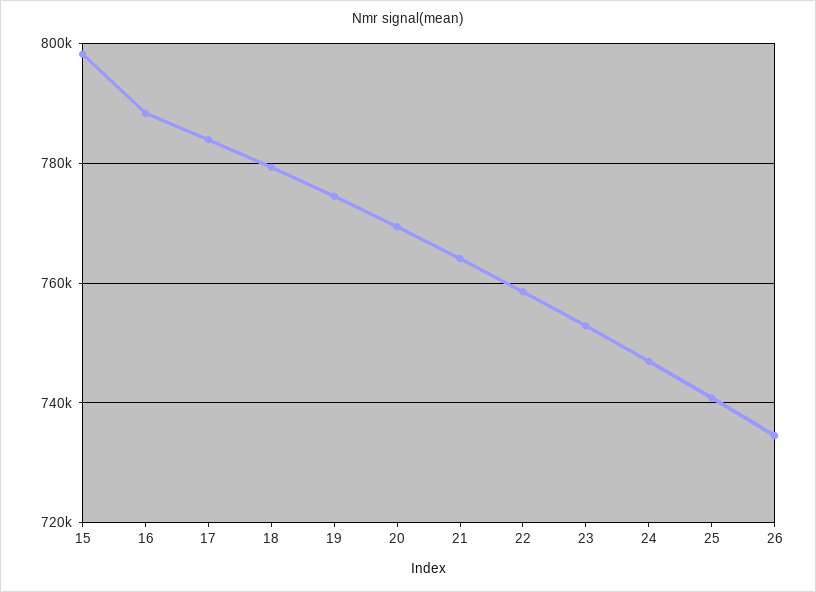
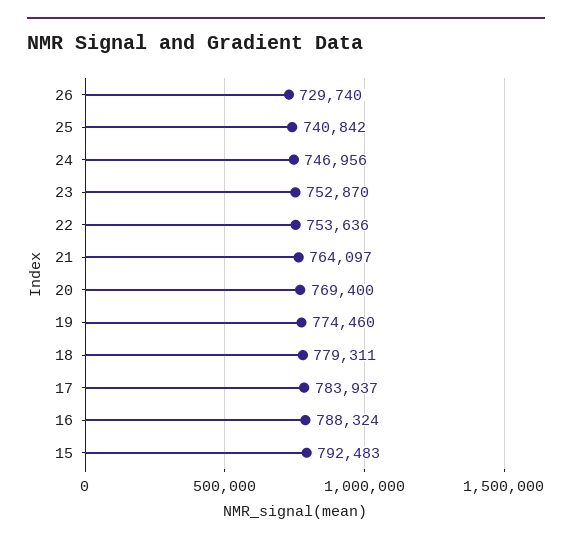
  {
-   "15": 798000,
+   "15": 792483,
    "16": 788324,
    "17": 783937,
    "18": 779311,
    "19": 774460,
    "20": 769400,
    "21": 764097,
-   "22": 758000,
+   "22": 753636,
    "23": 752870,
    "24": 746956,
    "25": 740842,
-   "26": 734000
+   "26": 729740
  }

